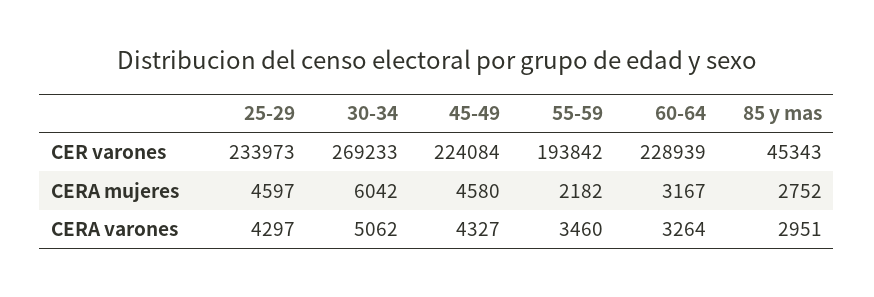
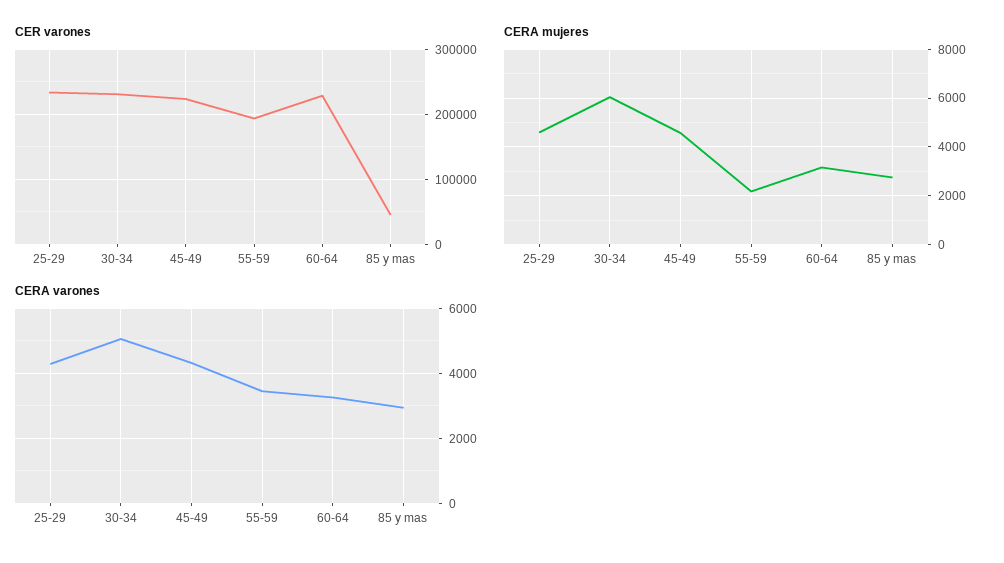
  {
    "CER varones": {
      "25-29": 233973,
-     "30-34": 269233,
+     "30-34": 230000,
      "45-49": 224084,
      "55-59": 193842,
      "60-64": 228939,
      "85 y mas": 45343
    },
    "CERA mujeres": {
      "25-29": 4597,
      "30-34": 6042,
      "45-49": 4580,
      "55-59": 2182,
      "60-64": 3167,
      "85 y mas": 2752
    },
    "CERA varones": {
      "25-29": 4297,
      "30-34": 5062,
      "45-49": 4327,
      "55-59": 3460,
      "60-64": 3264,
      "85 y mas": 2951
    }
  }

